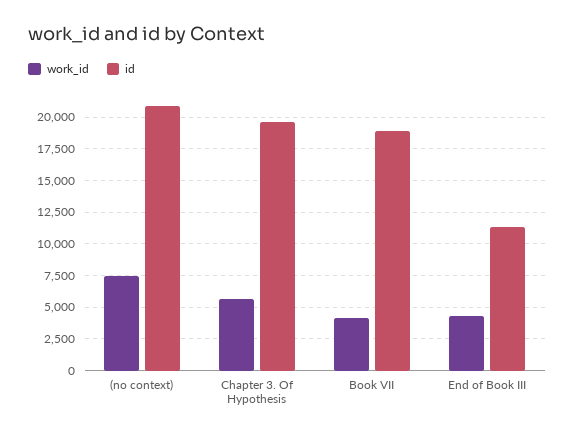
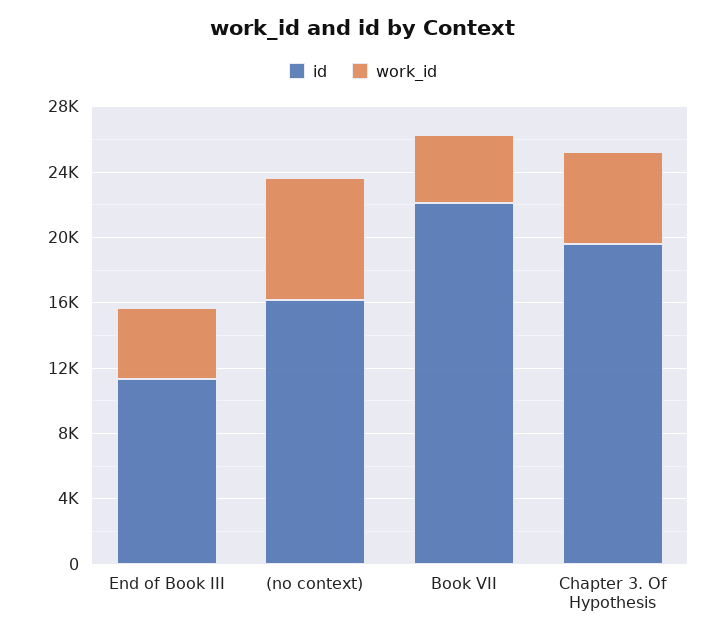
  {
    "work_id": {
      "(no context)": 7500,
      "Chapter 3. Of Hypothesis": 5500,
      "Book VII": 4000,
      "End of Book III": 4500
    },
    "id": {
-     "(no context)": 21000,
+     "(no context)": 16000,
      "Chapter 3. Of Hypothesis": 19500,
-     "Book VII": 19000,
+     "Book VII": 22000,
      "End of Book III": 11500
    }
  }

